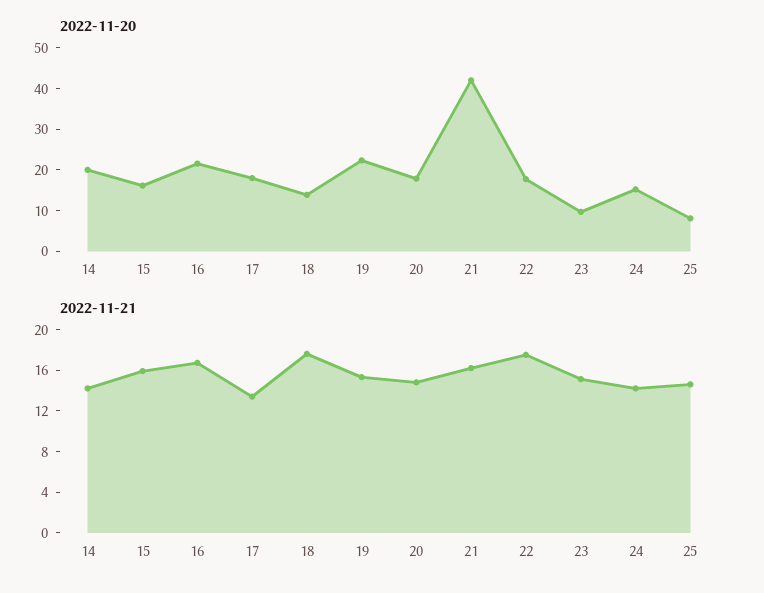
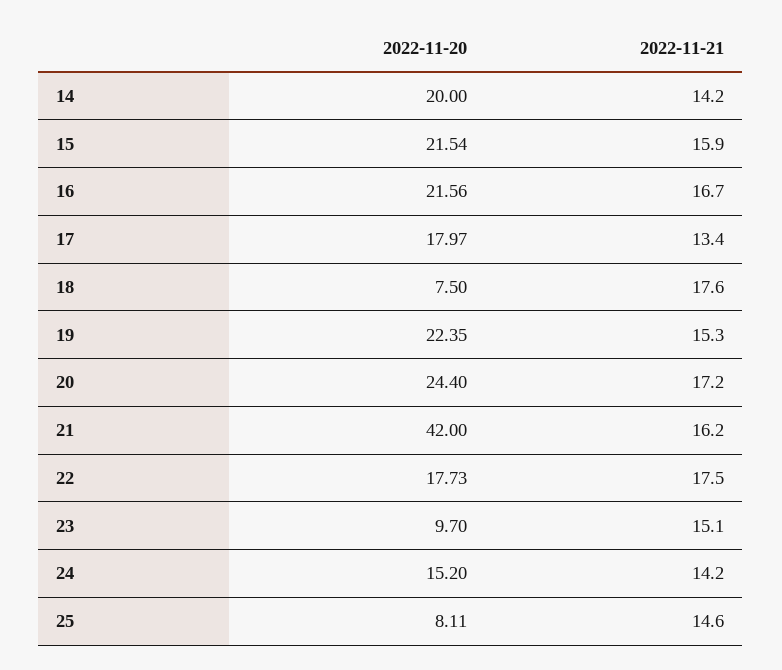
  {
    "2022-11-20": {
      "14": 20,
-     "15": 16,
+     "15": 21.54,
      "16": 21.56,
      "17": 17.97,
-     "18": 14,
+     "18": 7.5,
      "19": 22.35,
-     "20": 18,
+     "20": 24.4,
      "21": 42,
      "22": 17.73,
      "23": 9.7,
      "24": 15.2,
      "25": 8.11
    },
    "2022-11-21": {
      "14": 14.2,
      "15": 15.9,
      "16": 16.7,
      "17": 13.4,
      "18": 17.6,
      "19": 15.3,
-     "20": 15,
+     "20": 17.2,
      "21": 16.2,
      "22": 17.5,
      "23": 15.1,
      "24": 14.2,
      "25": 14.6
    }
  }

